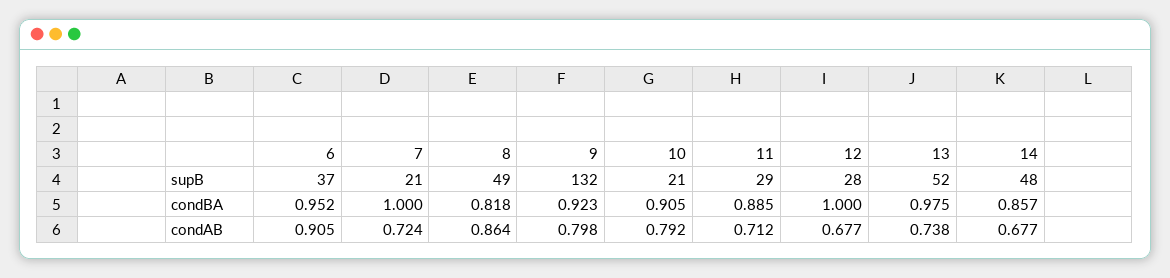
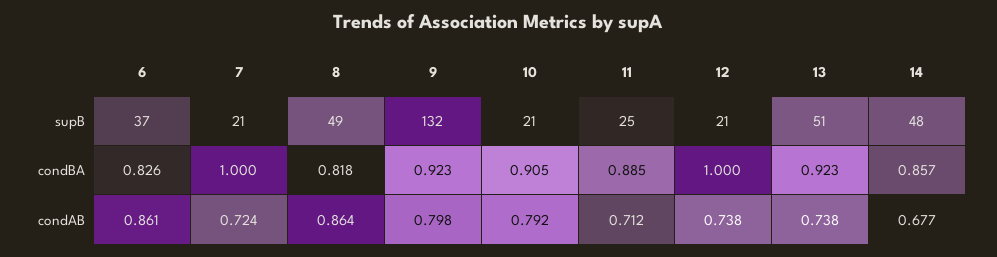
  {
    "6": {
      "supB": 37,
-     "condBA": 0.952,
+     "condBA": 0.826,
-     "condAB": 0.905
+     "condAB": 0.861
    },
    "7": {
      "supB": 21,
      "condBA": 1,
      "condAB": 0.724
    },
    "8": {
      "supB": 49,
      "condBA": 0.818,
      "condAB": 0.864
    },
    "9": {
      "supB": 132,
      "condBA": 0.923,
      "condAB": 0.798
    },
    "10": {
      "supB": 21,
      "condBA": 0.905,
      "condAB": 0.792
    },
    "11": {
-     "supB": 29,
+     "supB": 25,
      "condBA": 0.885,
      "condAB": 0.712
    },
    "12": {
-     "supB": 28,
+     "supB": 21,
      "condBA": 1,
-     "condAB": 0.677
+     "condAB": 0.738
    },
    "13": {
-     "supB": 52,
+     "supB": 51,
-     "condBA": 0.975,
+     "condBA": 0.923,
      "condAB": 0.738
    },
    "14": {
      "supB": 48,
      "condBA": 0.857,
      "condAB": 0.677
    }
  }

